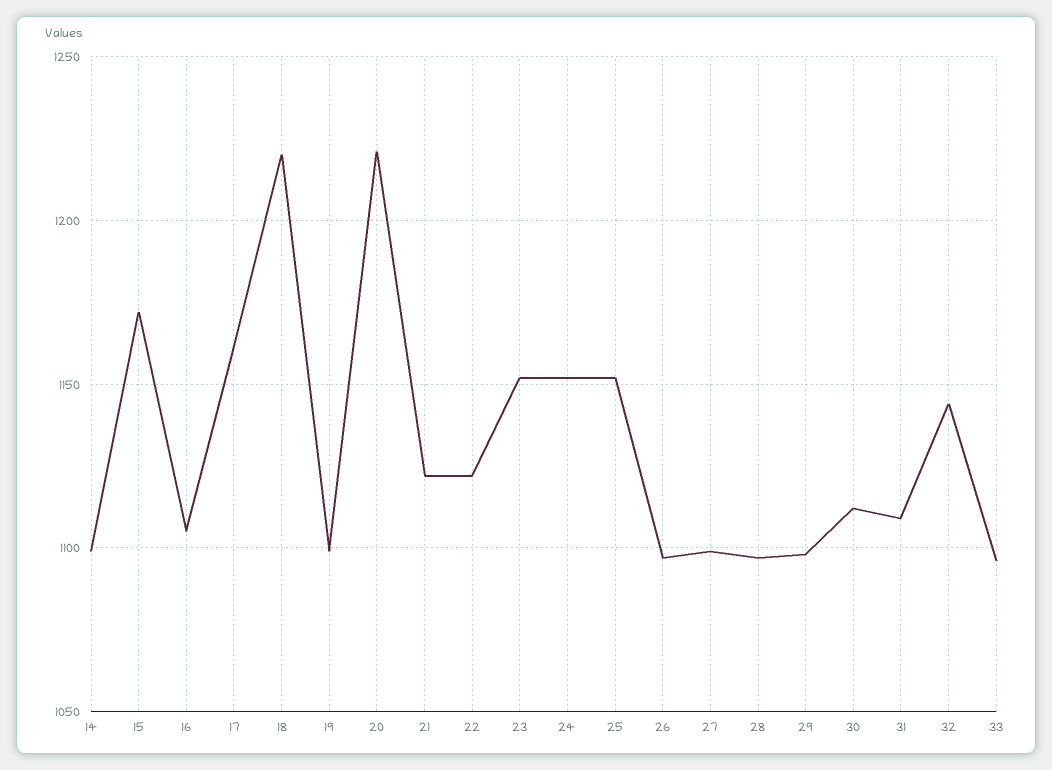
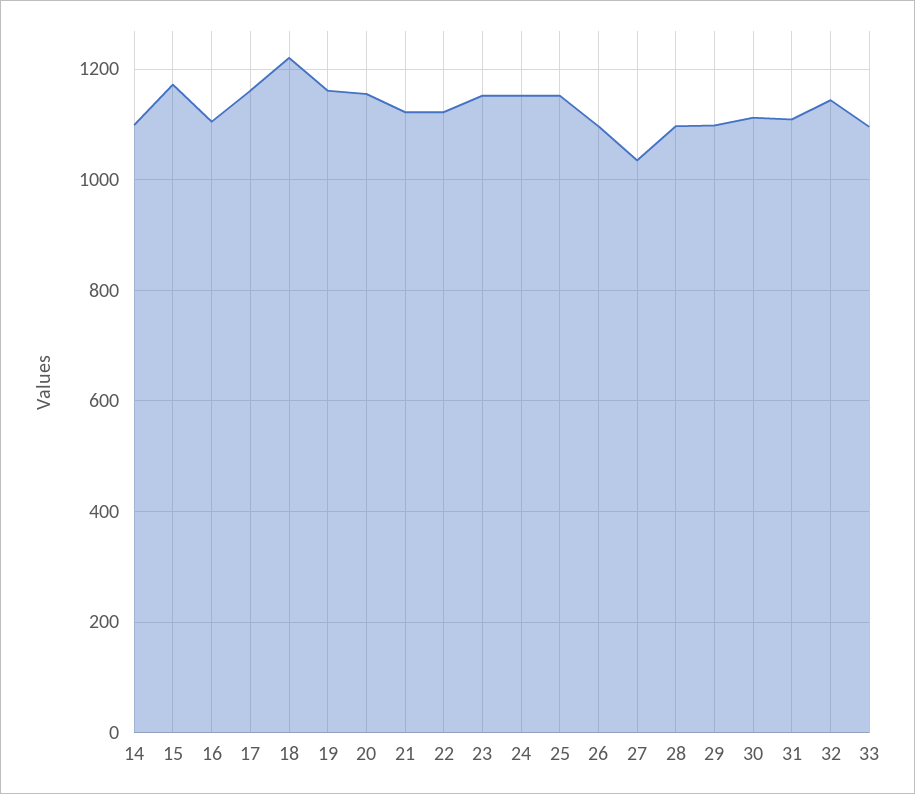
  {
    "14": 1100,
    "15": 1170,
    "16": 1105,
    "17": 1160,
    "18": 1220,
-   "19": 1100,
+   "19": 1160,
-   "20": 1220,
+   "20": 1160,
    "21": 1120,
    "22": 1120,
    "23": 1150,
    "24": 1150,
    "25": 1150,
    "26": 1095,
-   "27": 1100,
+   "27": 1040,
    "28": 1095,
    "29": 1100,
    "30": 1110,
    "31": 1110,
    "32": 1145,
    "33": 1095
  }

